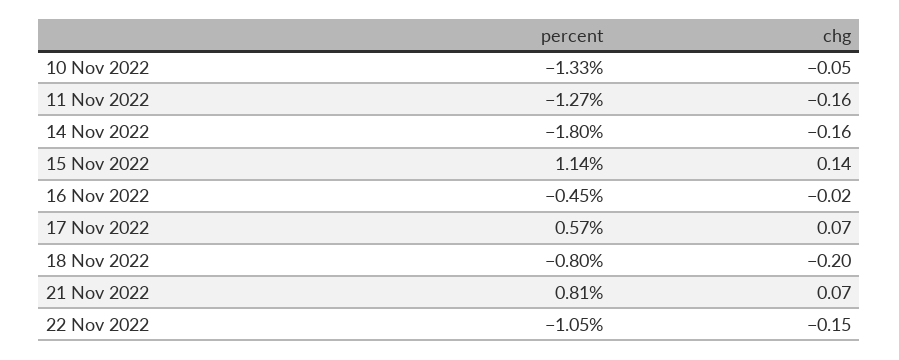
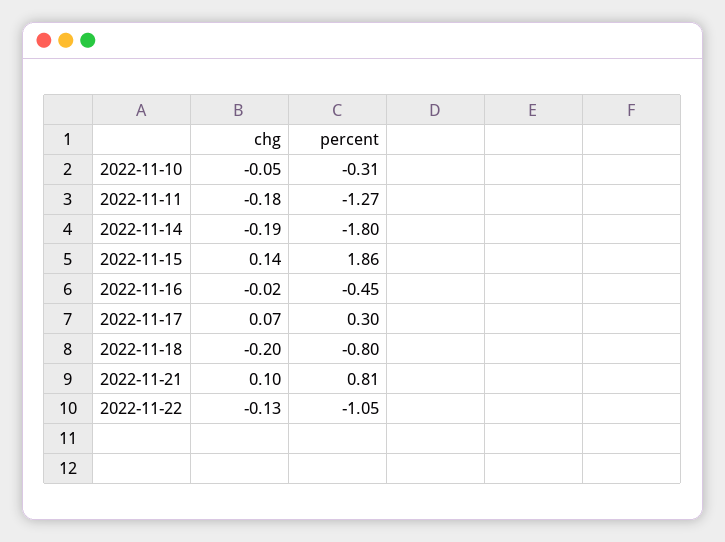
  {
    "percent": {
-     "10 Nov 2022": -1.33,
+     "10 Nov 2022": -0.31,
      "11 Nov 2022": -1.27,
      "14 Nov 2022": -1.8,
-     "15 Nov 2022": 1.14,
+     "15 Nov 2022": 1.86,
      "16 Nov 2022": -0.45,
-     "17 Nov 2022": 0.57,
+     "17 Nov 2022": 0.3,
      "18 Nov 2022": -0.8,
      "21 Nov 2022": 0.81,
      "22 Nov 2022": -1.05
    },
    "chg": {
      "10 Nov 2022": -0.05,
-     "11 Nov 2022": -0.16,
+     "11 Nov 2022": -0.18,
-     "14 Nov 2022": -0.16,
+     "14 Nov 2022": -0.19,
      "15 Nov 2022": 0.14,
      "16 Nov 2022": -0.02,
      "17 Nov 2022": 0.07,
      "18 Nov 2022": -0.2,
-     "21 Nov 2022": 0.07,
+     "21 Nov 2022": 0.1,
-     "22 Nov 2022": -0.15
+     "22 Nov 2022": -0.13
    }
  }

